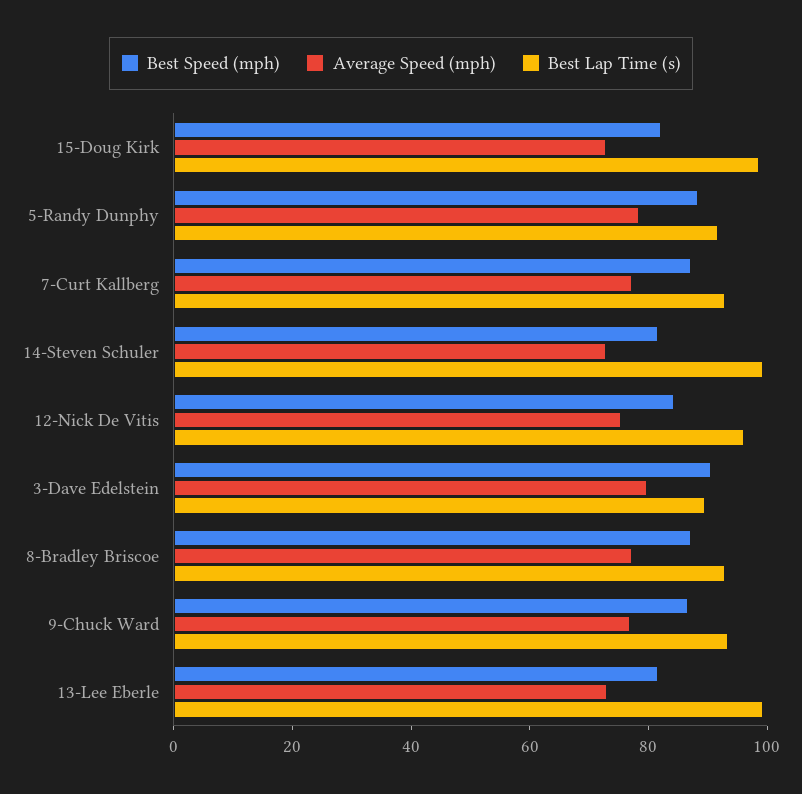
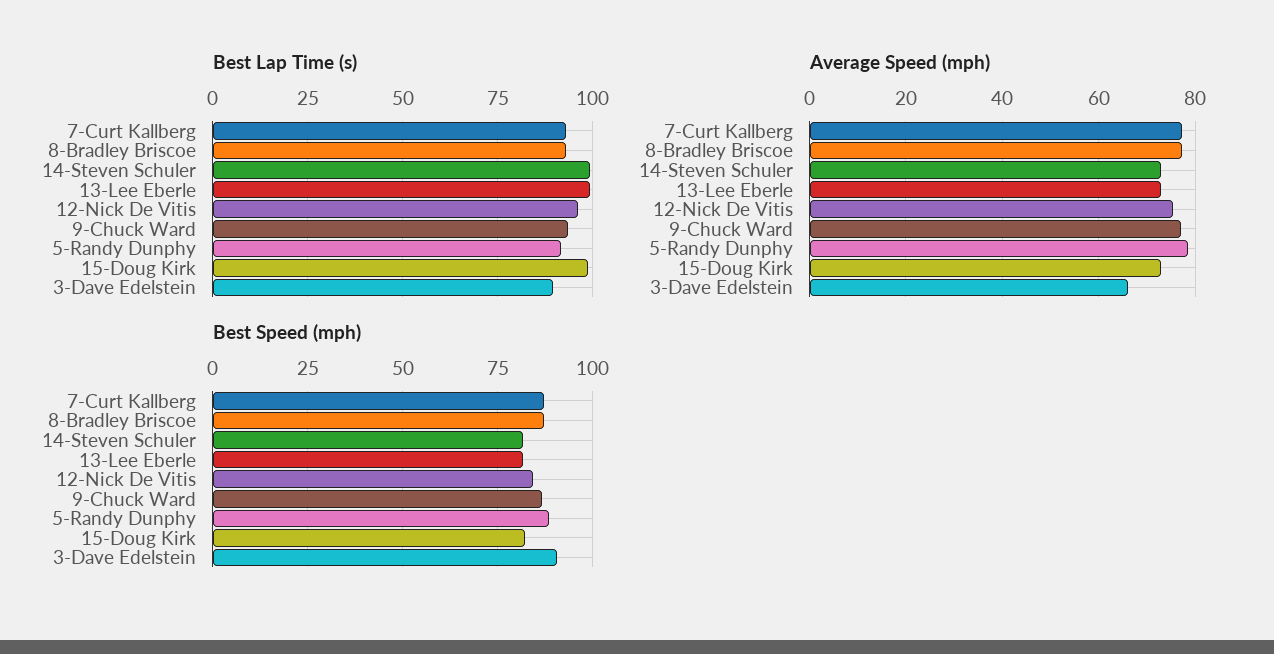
  {
    "Best Speed (mph)": {
      "15-Doug Kirk": 82.5,
      "5-Randy Dunphy": 87.5,
      "7-Curt Kallberg": 87.5,
      "14-Steven Schuler": 82.5,
      "12-Nick De Vitis": 85,
      "3-Dave Edelstein": 90,
      "8-Bradley Briscoe": 87.5,
      "9-Chuck Ward": 87.5,
      "13-Lee Eberle": 82.5
    },
    "Average Speed (mph)": {
      "15-Doug Kirk": 72,
      "5-Randy Dunphy": 78,
      "7-Curt Kallberg": 78,
      "14-Steven Schuler": 72,
      "12-Nick De Vitis": 76,
-     "3-Dave Edelstein": 80,
+     "3-Dave Edelstein": 66,
      "8-Bradley Briscoe": 78,
      "9-Chuck Ward": 76,
      "13-Lee Eberle": 72
    },
    "Best Lap Time (s)": {
      "15-Doug Kirk": 97.5,
      "5-Randy Dunphy": 92.5,
      "7-Curt Kallberg": 92.5,
      "14-Steven Schuler": 100,
      "12-Nick De Vitis": 95,
      "3-Dave Edelstein": 90,
      "8-Bradley Briscoe": 92.5,
      "9-Chuck Ward": 92.5,
      "13-Lee Eberle": 100
    }
  }

